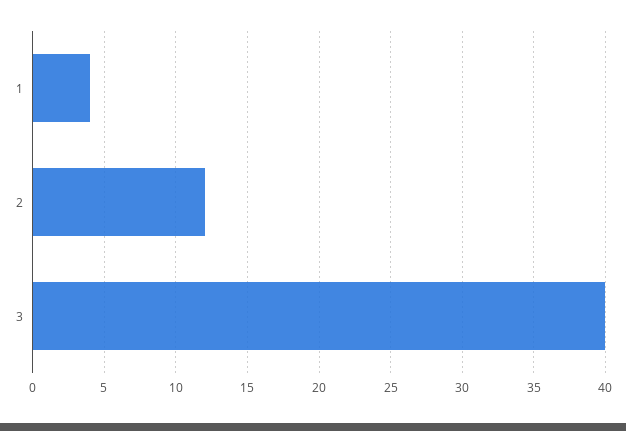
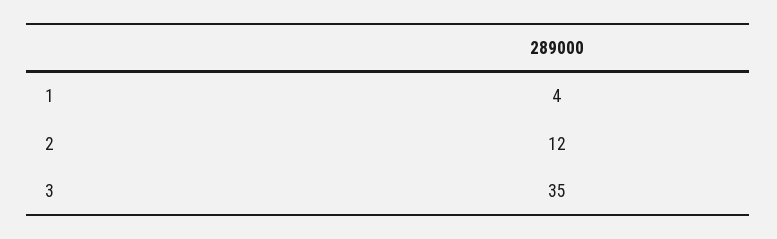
  {
    "1": 4,
    "2": 12,
-   "3": 40
+   "3": 35
  }

